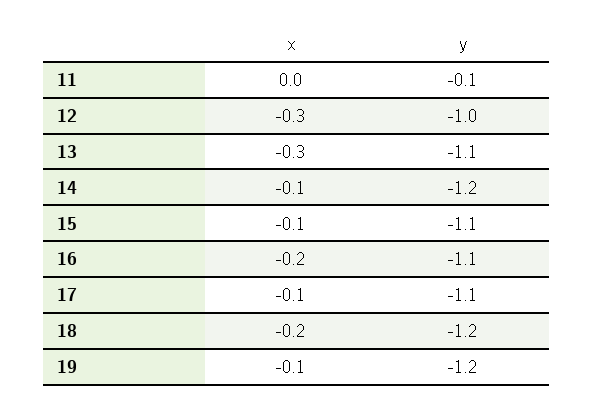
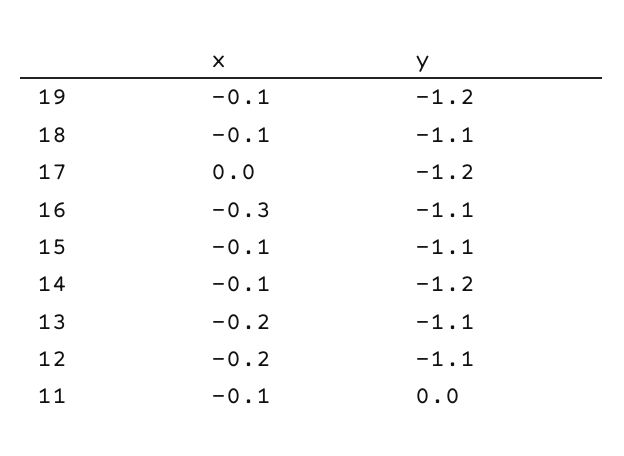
  {
    "x": {
-     "11": 0,
+     "11": -0.1,
-     "12": -0.3,
+     "12": -0.2,
-     "13": -0.3,
+     "13": -0.2,
      "14": -0.1,
      "15": -0.1,
-     "16": -0.2,
+     "16": -0.3,
-     "17": -0.1,
+     "17": 0,
-     "18": -0.2,
+     "18": -0.1,
      "19": -0.1
    },
    "y": {
-     "11": -0.1,
+     "11": 0,
-     "12": -1,
+     "12": -1.1,
      "13": -1.1,
      "14": -1.2,
      "15": -1.1,
      "16": -1.1,
-     "17": -1.1,
+     "17": -1.2,
-     "18": -1.2,
+     "18": -1.1,
      "19": -1.2
    }
  }

